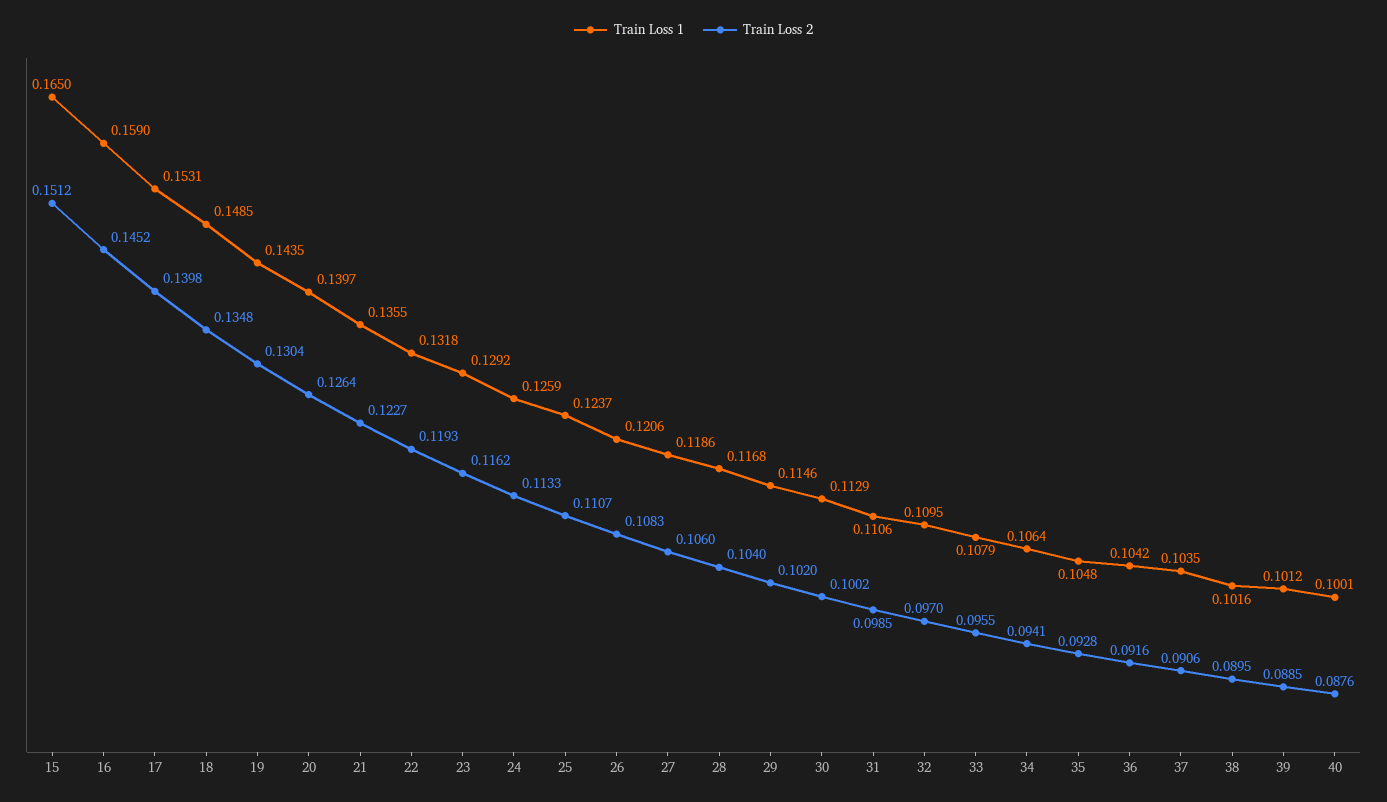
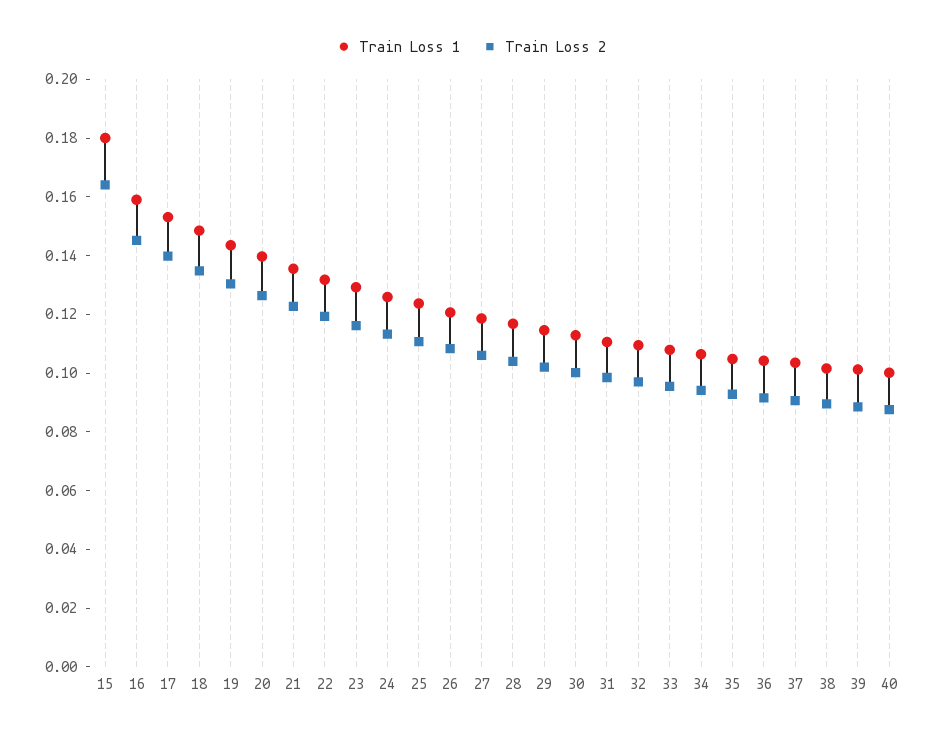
  {
    "Train Loss 1": {
-     "15": 0.165,
+     "15": 0.18,
      "16": 0.159,
      "17": 0.1531,
      "18": 0.1485,
      "19": 0.1435,
      "20": 0.1397,
      "21": 0.1355,
      "22": 0.1318,
      "23": 0.1292,
      "24": 0.1259,
      "25": 0.1237,
      "26": 0.1206,
      "27": 0.1186,
      "28": 0.1168,
      "29": 0.1146,
      "30": 0.1129,
      "31": 0.1106,
      "32": 0.1095,
      "33": 0.1079,
      "34": 0.1064,
      "35": 0.1048,
      "36": 0.1042,
      "37": 0.1035,
      "38": 0.1016,
      "39": 0.1012,
      "40": 0.1001
    },
    "Train Loss 2": {
-     "15": 0.1512,
+     "15": 0.165,
      "16": 0.1452,
      "17": 0.1398,
      "18": 0.1348,
      "19": 0.1304,
      "20": 0.1264,
      "21": 0.1227,
      "22": 0.1193,
      "23": 0.1162,
      "24": 0.1133,
      "25": 0.1107,
      "26": 0.1083,
      "27": 0.106,
      "28": 0.104,
      "29": 0.102,
      "30": 0.1002,
      "31": 0.0985,
      "32": 0.097,
      "33": 0.0955,
      "34": 0.0941,
      "35": 0.0928,
      "36": 0.0916,
      "37": 0.0906,
      "38": 0.0895,
      "39": 0.0885,
      "40": 0.0876
    }
  }

